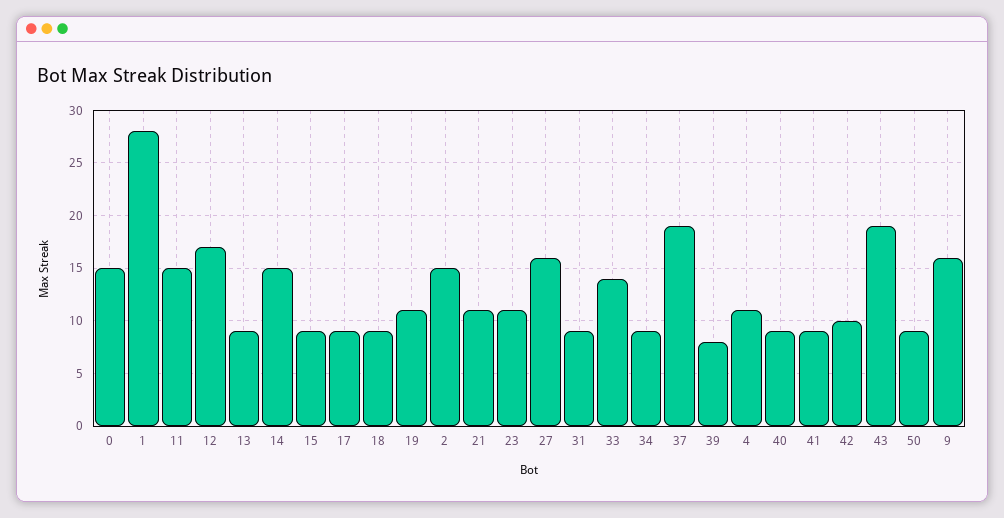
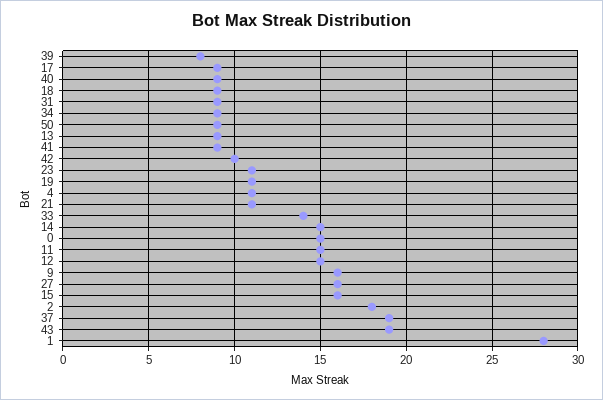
  {
    "0": 15,
    "1": 28,
    "11": 15,
-   "12": 17,
+   "12": 15,
    "13": 9,
    "14": 15,
-   "15": 9,
+   "15": 16,
    "17": 9,
    "18": 9,
    "19": 11,
-   "2": 15,
+   "2": 18,
    "21": 11,
    "23": 11,
    "27": 16,
    "31": 9,
    "33": 14,
    "34": 9,
    "37": 19,
    "39": 8,
    "4": 11,
    "40": 9,
    "41": 9,
    "42": 10,
    "43": 19,
    "50": 9,
    "9": 16
  }

